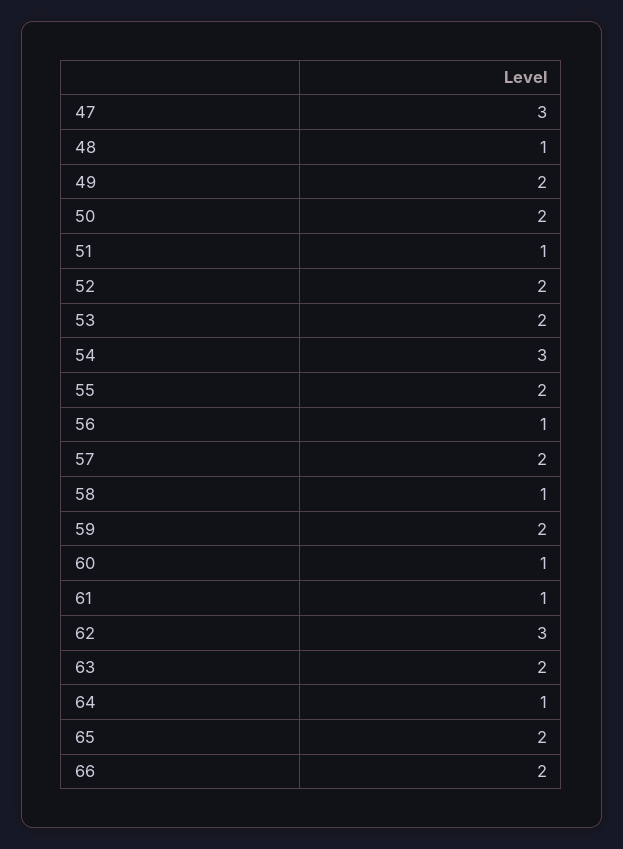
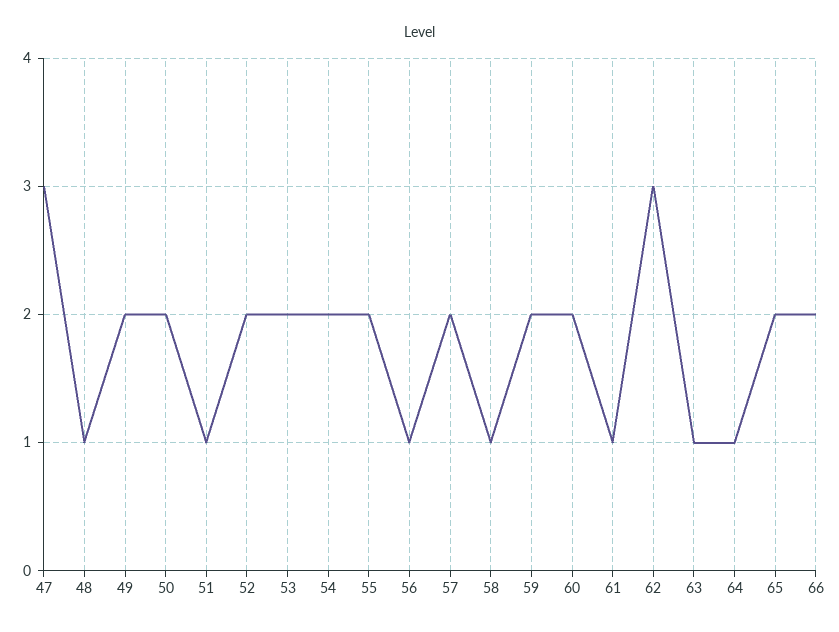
  {
    "47": 3,
    "48": 1,
    "49": 2,
    "50": 2,
    "51": 1,
    "52": 2,
    "53": 2,
-   "54": 3,
+   "54": 2,
    "55": 2,
    "56": 1,
    "57": 2,
    "58": 1,
    "59": 2,
-   "60": 1,
+   "60": 2,
    "61": 1,
    "62": 3,
-   "63": 2,
+   "63": 1,
    "64": 1,
    "65": 2,
    "66": 2
  }

